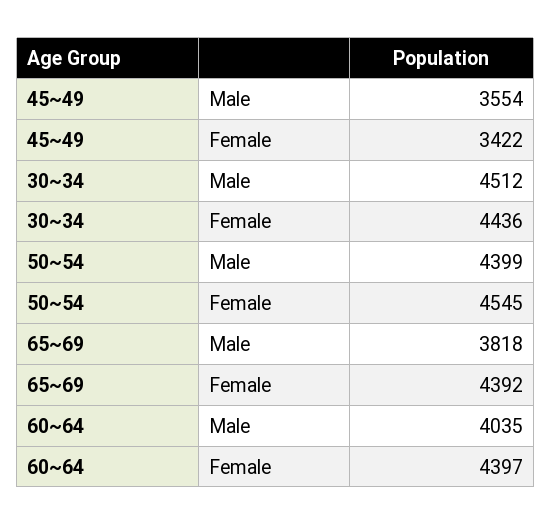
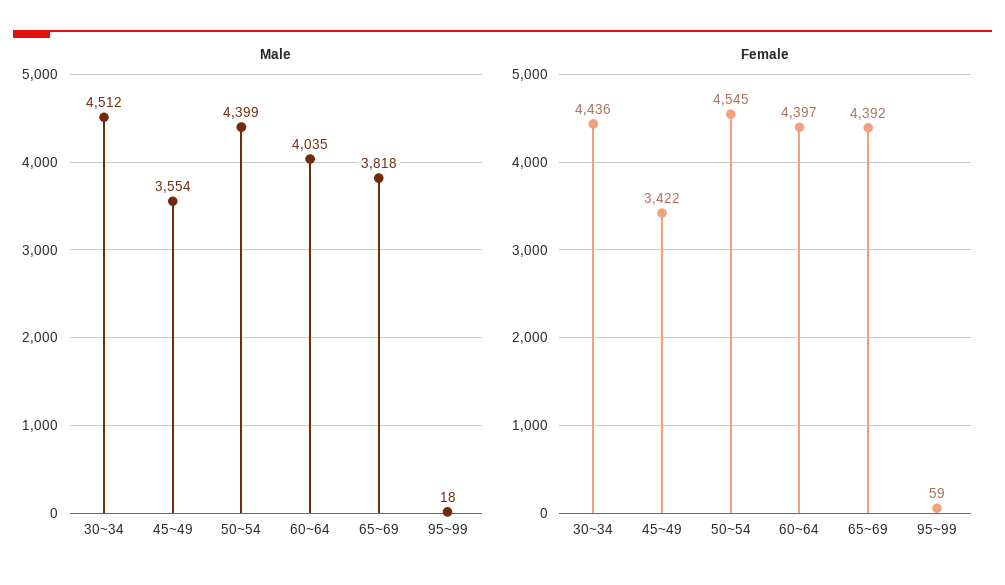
  {
    "Male": {
      "45~49": 3554,
      "30~34": 4512,
      "50~54": 4399,
      "65~69": 3818,
-     "60~64": 4035
+     "60~64": 4035,
+     "95~99": 18
    },
    "Female": {
      "45~49": 3422,
      "30~34": 4436,
      "50~54": 4545,
      "65~69": 4392,
-     "60~64": 4397
+     "60~64": 4397,
+     "95~99": 59
    }
  }

